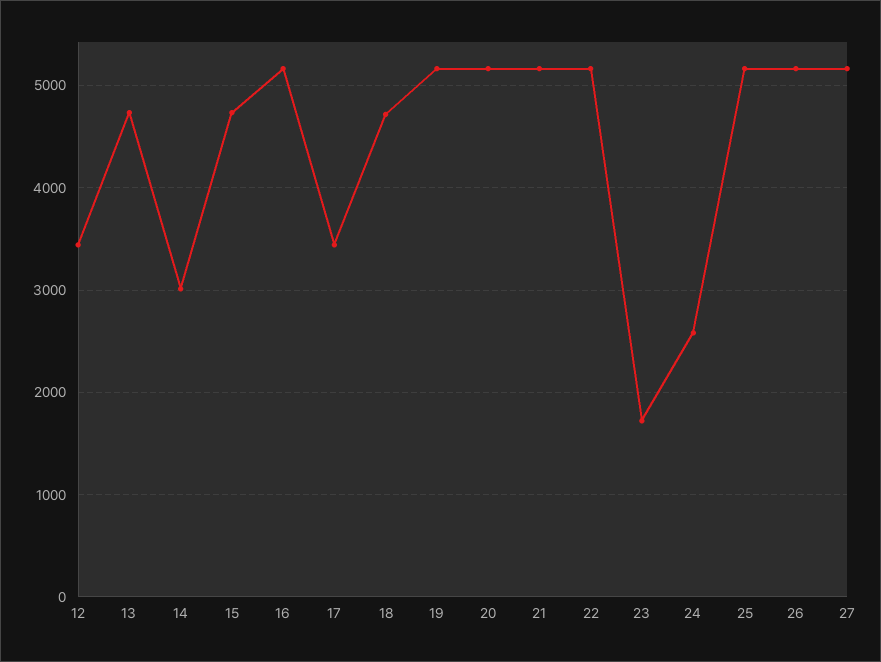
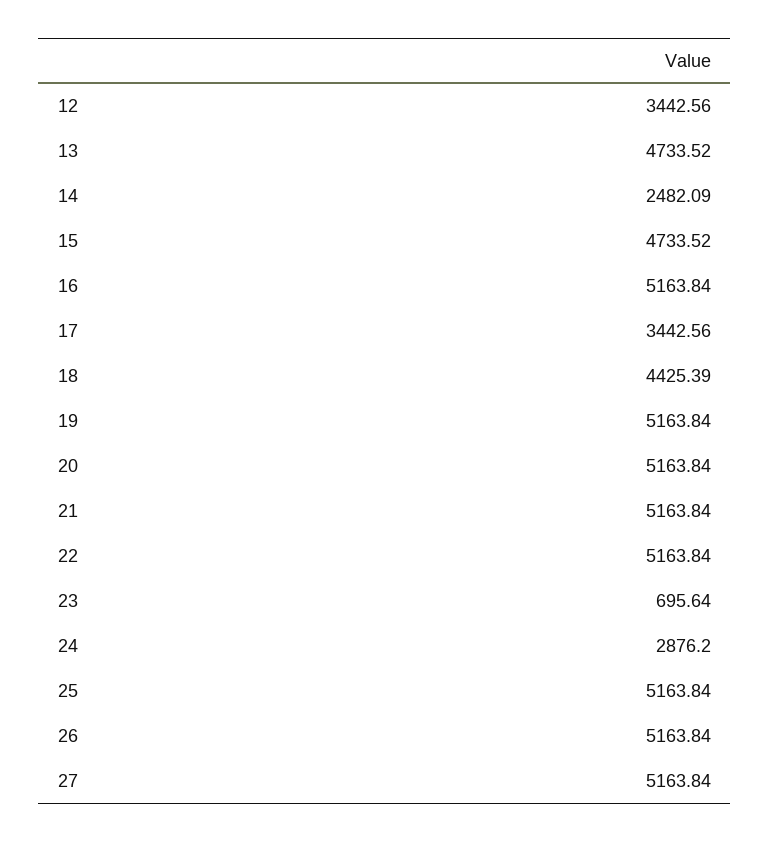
  {
    "12": 3442.56,
    "13": 4733.52,
-   "14": 3000,
+   "14": 2482.09,
    "15": 4733.52,
    "16": 5163.84,
    "17": 3442.56,
-   "18": 4700,
+   "18": 4425.39,
    "19": 5163.84,
    "20": 5163.84,
    "21": 5163.84,
    "22": 5163.84,
-   "23": 1700,
+   "23": 695.64,
-   "24": 2600,
+   "24": 2876.2,
    "25": 5163.84,
    "26": 5163.84,
    "27": 5163.84
  }

